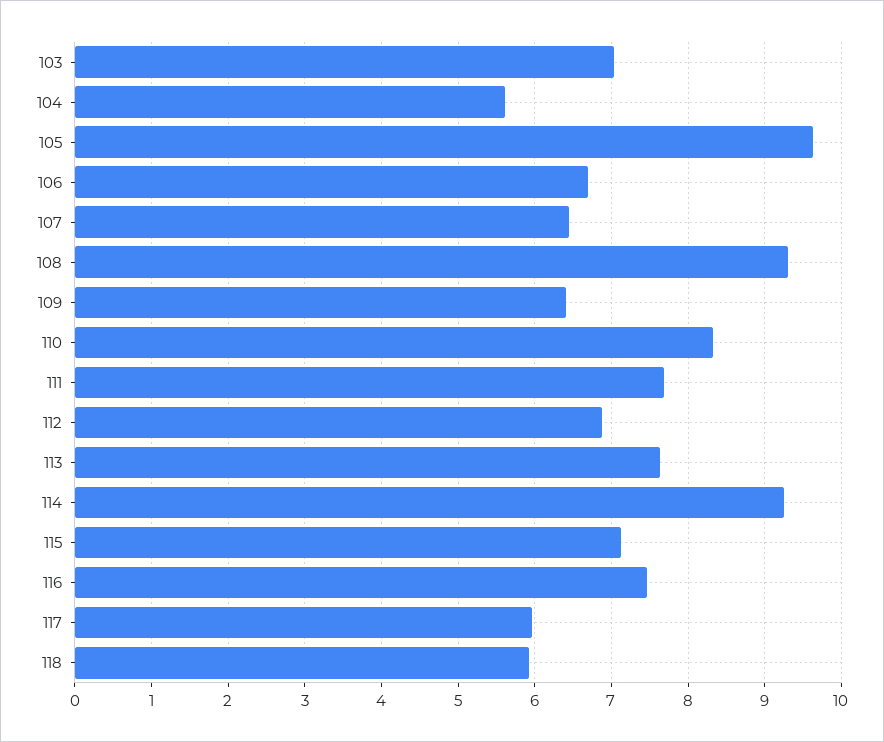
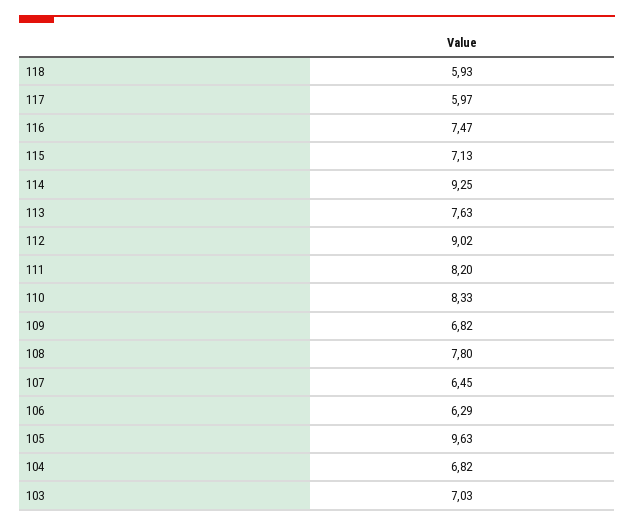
  {
    "103": 7.03,
-   "104": 5.6,
+   "104": 6.82,
    "105": 9.63,
-   "106": 6.7,
+   "106": 6.29,
    "107": 6.45,
-   "108": 9.3,
+   "108": 7.8,
-   "109": 6.4,
+   "109": 6.82,
    "110": 8.33,
-   "111": 7.7,
+   "111": 8.2,
-   "112": 6.9,
+   "112": 9.02,
    "113": 7.63,
    "114": 9.25,
    "115": 7.13,
    "116": 7.47,
    "117": 5.97,
    "118": 5.93
  }

